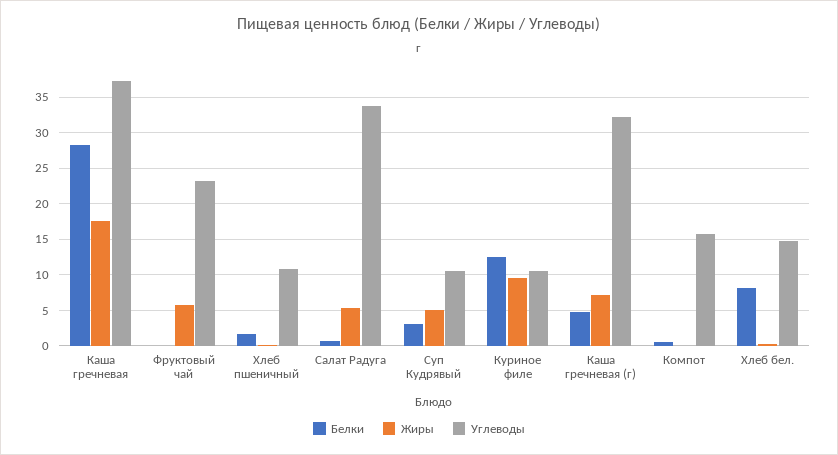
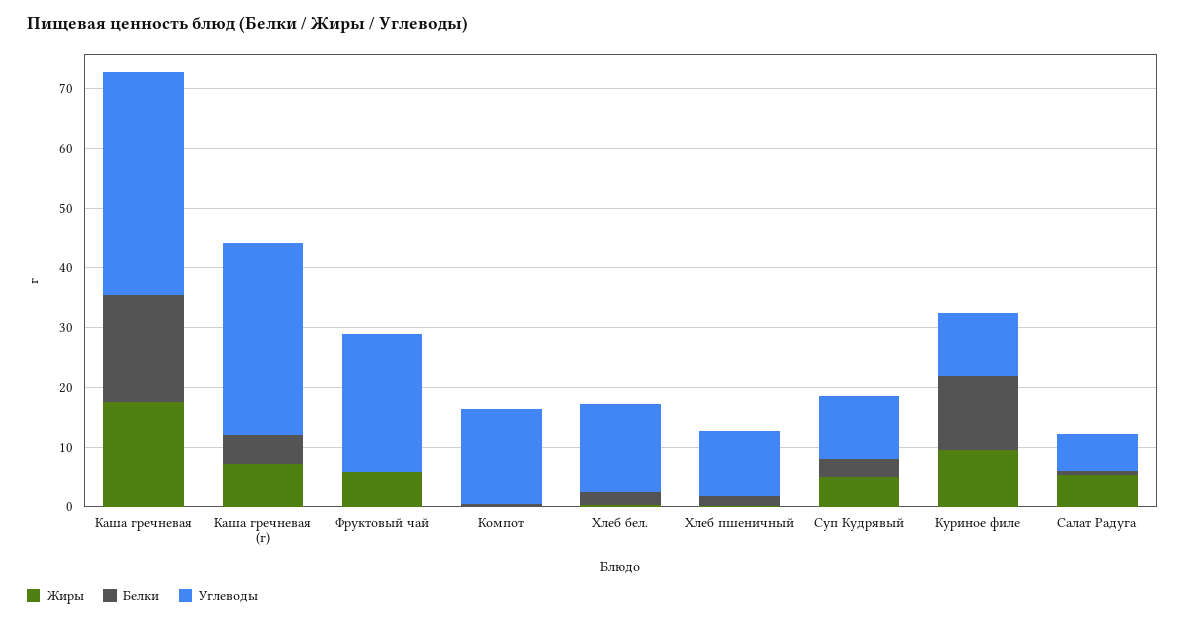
  {
    "Белки": {
-     "Каша гречневая": 28,
+     "Каша гречневая": 18,
      "Фруктовый чай": 0,
      "Хлеб пшеничный": 2,
      "Салат Радуга": 1,
      "Суп Кудрявый": 3,
      "Куриное филе": 12,
      "Каша гречневая (г)": 5,
      "Компот": 1,
-     "Хлеб бел.": 8
+     "Хлеб бел.": 2
    },
    "Жиры": {
      "Каша гречневая": 18,
      "Фруктовый чай": 6,
      "Хлеб пшеничный": 0,
      "Салат Радуга": 5,
      "Суп Кудрявый": 5,
      "Куриное филе": 10,
      "Каша гречневая (г)": 7,
      "Компот": 0,
      "Хлеб бел.": 0
    },
    "Углеводы": {
      "Каша гречневая": 37,
      "Фруктовый чай": 23,
      "Хлеб пшеничный": 11,
-     "Салат Радуга": 34,
+     "Салат Радуга": 6,
      "Суп Кудрявый": 11,
      "Куриное филе": 10,
      "Каша гречневая (г)": 32,
      "Компот": 16,
      "Хлеб бел.": 15
    }
  }

